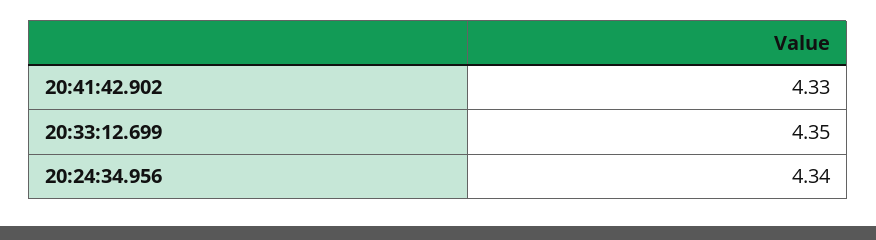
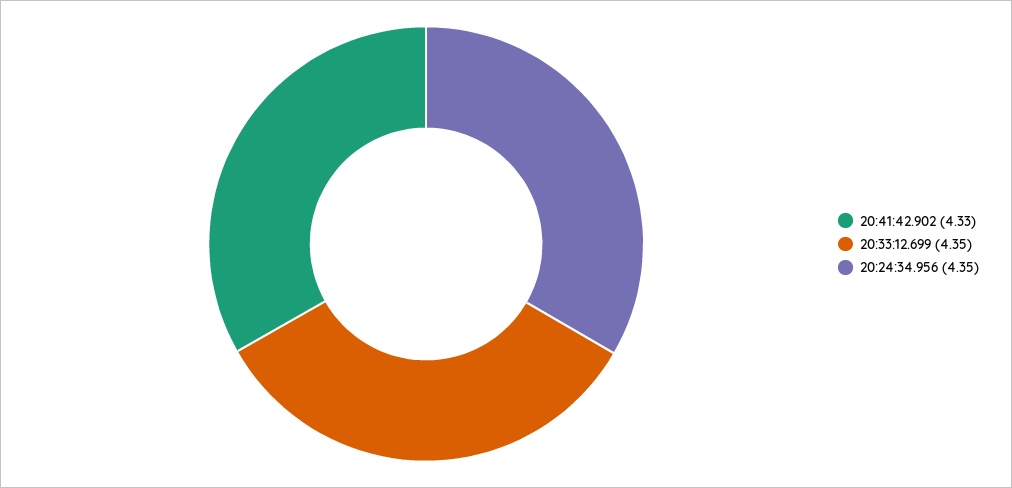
  {
    "20:41:42.902": 4.33,
    "20:33:12.699": 4.35,
-   "20:24:34.956": 4.34
+   "20:24:34.956": 4.35
  }

